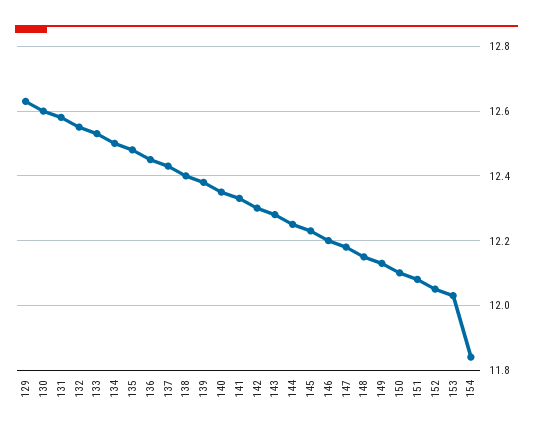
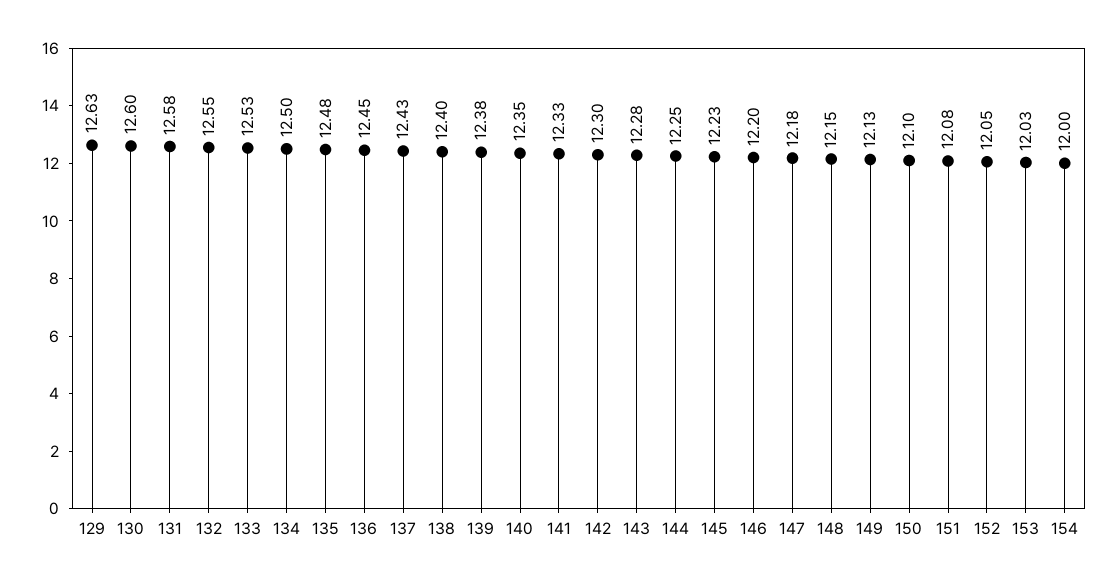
  {
    "129": 12.63,
    "130": 12.6,
    "131": 12.58,
    "132": 12.55,
    "133": 12.53,
    "134": 12.5,
    "135": 12.48,
    "136": 12.45,
    "137": 12.43,
    "138": 12.4,
    "139": 12.38,
    "140": 12.35,
    "141": 12.33,
    "142": 12.3,
    "143": 12.28,
    "144": 12.25,
    "145": 12.23,
    "146": 12.2,
    "147": 12.18,
    "148": 12.15,
    "149": 12.13,
    "150": 12.1,
    "151": 12.08,
    "152": 12.05,
    "153": 12.03,
-   "154": 11.85
+   "154": 12
  }

